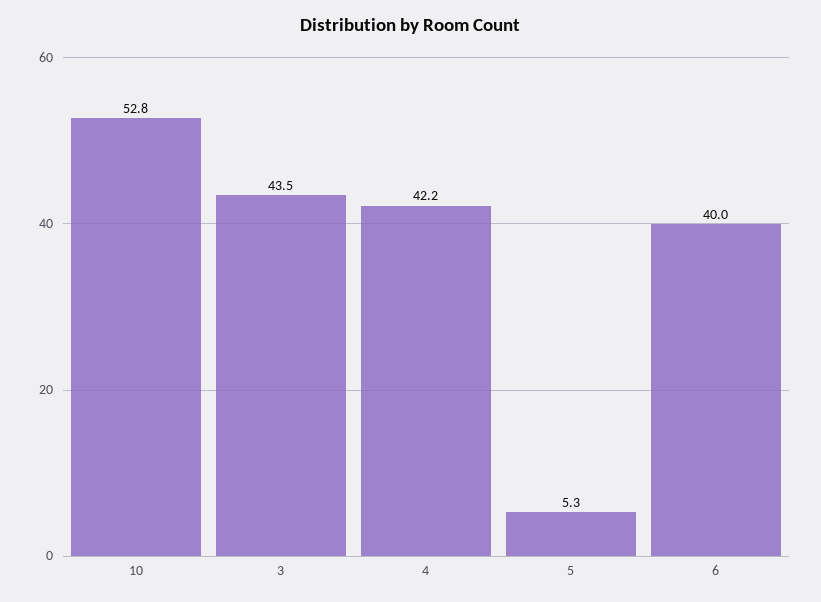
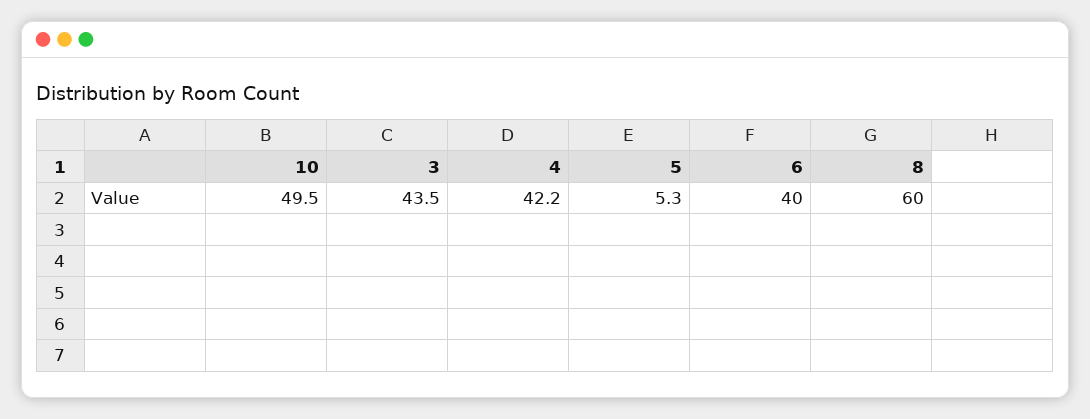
  {
-   "10": 52.8,
+   "10": 49.5,
    "3": 43.5,
    "4": 42.2,
    "5": 5.3,
-   "6": 40
+   "6": 40,
+   "8": 60
  }

